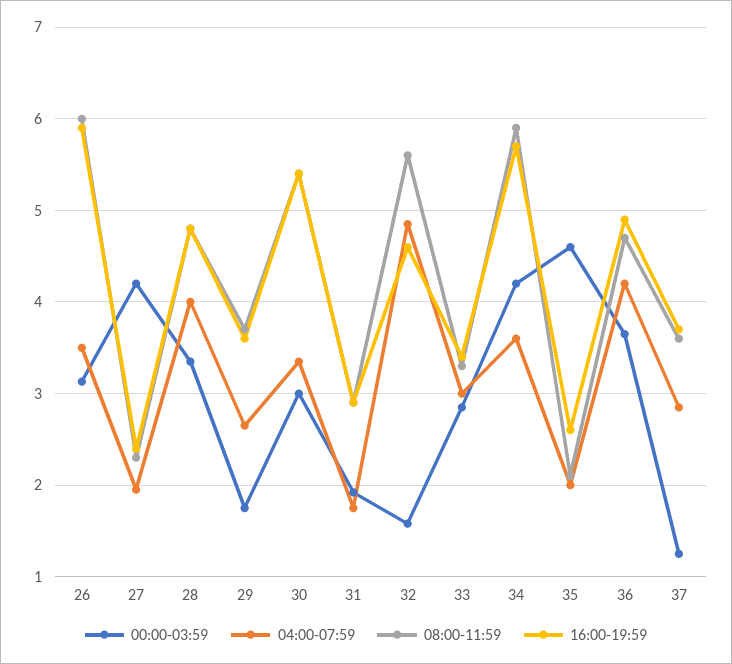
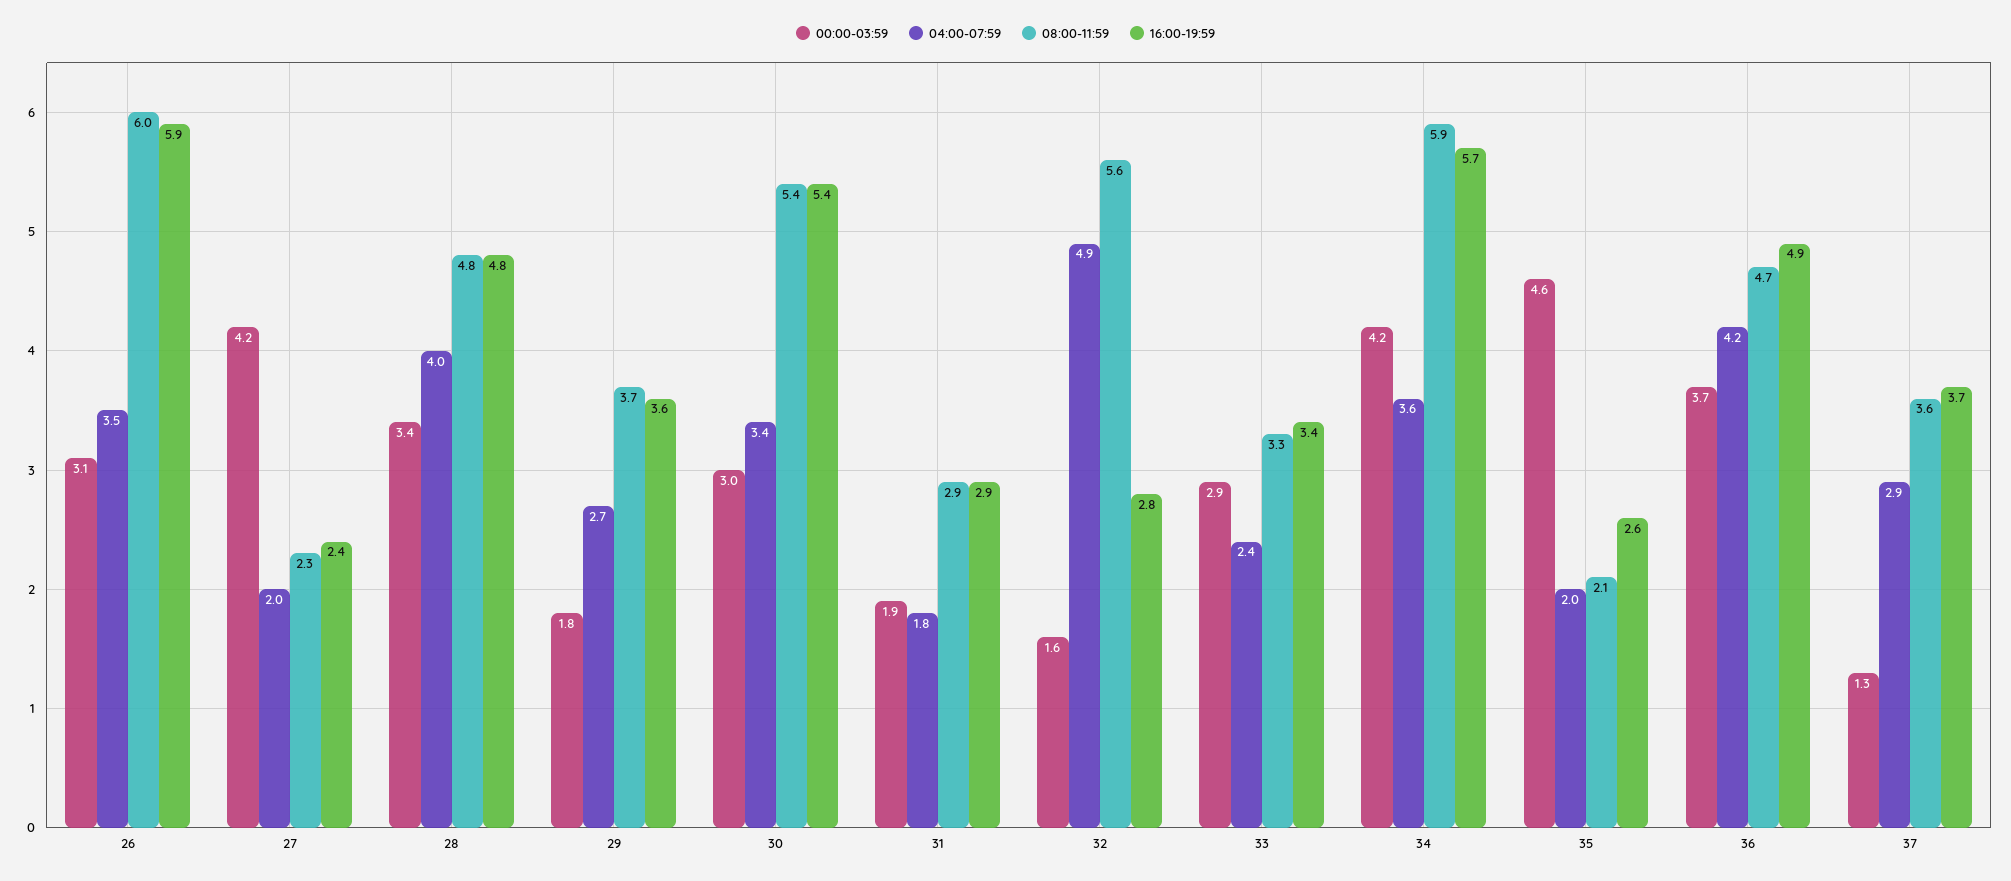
  {
    "00:00-03:59": {
      "26": 3.1,
      "27": 4.2,
      "28": 3.4,
      "29": 1.8,
      "30": 3,
      "31": 1.9,
      "32": 1.6,
      "33": 2.9,
      "34": 4.2,
      "35": 4.6,
      "36": 3.7,
      "37": 1.3
    },
    "04:00-07:59": {
      "26": 3.5,
      "27": 2,
      "28": 4,
      "29": 2.7,
      "30": 3.4,
      "31": 1.8,
      "32": 4.9,
-     "33": 3,
+     "33": 2.4,
      "34": 3.6,
      "35": 2,
      "36": 4.2,
      "37": 2.9
    },
    "08:00-11:59": {
      "26": 6,
      "27": 2.3,
      "28": 4.8,
      "29": 3.7,
      "30": 5.4,
      "31": 2.9,
      "32": 5.6,
      "33": 3.3,
      "34": 5.9,
      "35": 2.1,
      "36": 4.7,
      "37": 3.6
    },
    "16:00-19:59": {
      "26": 5.9,
      "27": 2.4,
      "28": 4.8,
      "29": 3.6,
      "30": 5.4,
      "31": 2.9,
-     "32": 4.6,
+     "32": 2.8,
      "33": 3.4,
      "34": 5.7,
      "35": 2.6,
      "36": 4.9,
      "37": 3.7
    }
  }

